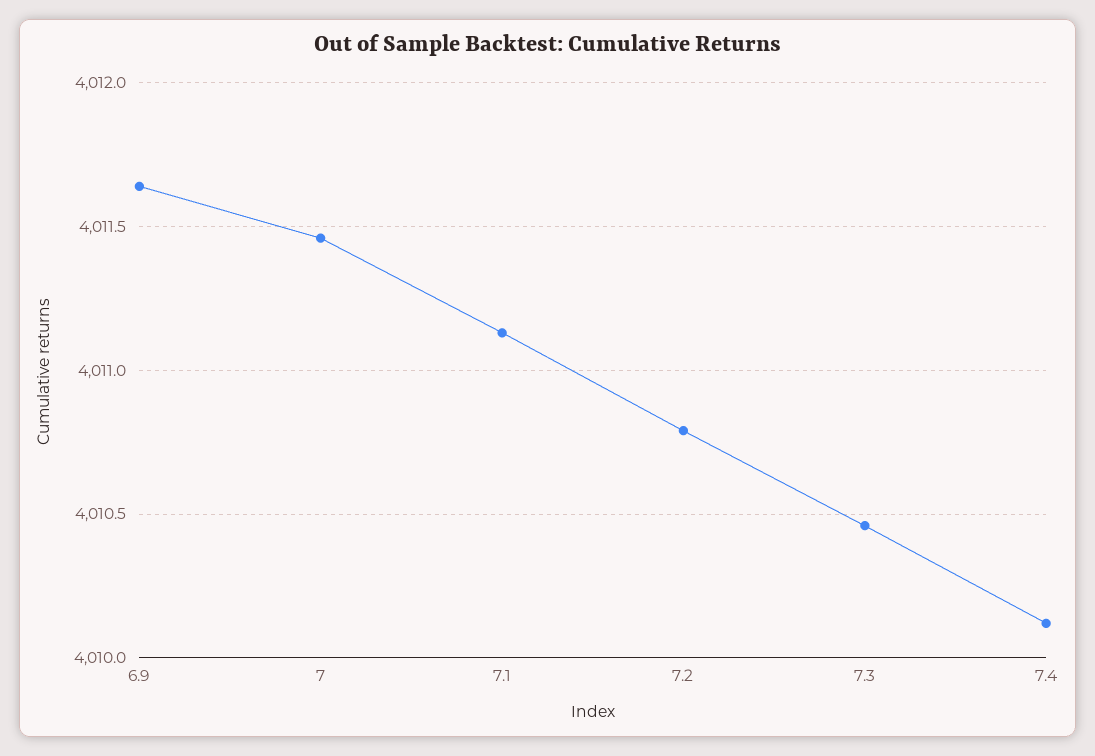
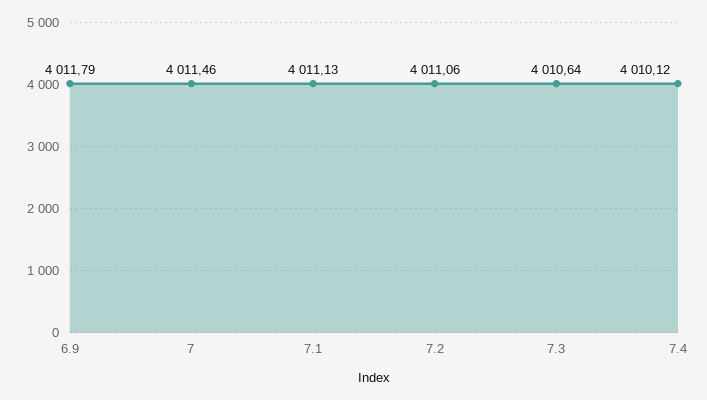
  {
-   "6.9": 4011.65,
+   "6.9": 4011.79,
    "7": 4011.46,
    "7.1": 4011.13,
-   "7.2": 4010.8,
+   "7.2": 4011.06,
-   "7.3": 4010.45,
+   "7.3": 4010.64,
    "7.4": 4010.12
  }

